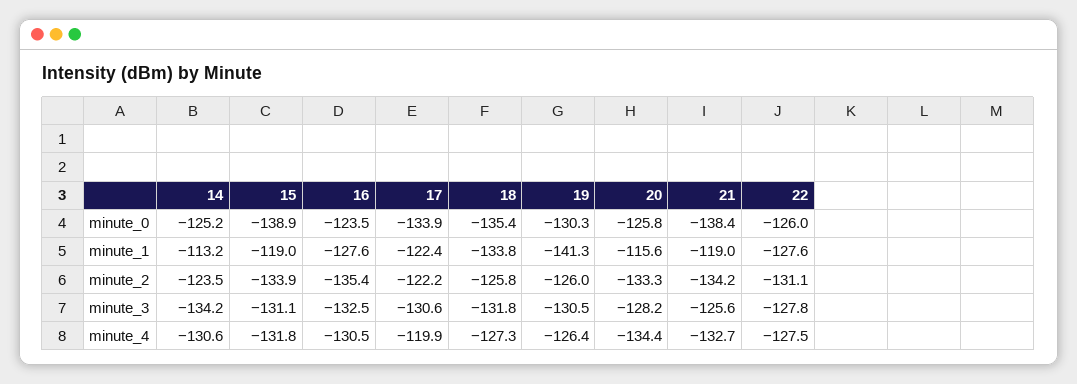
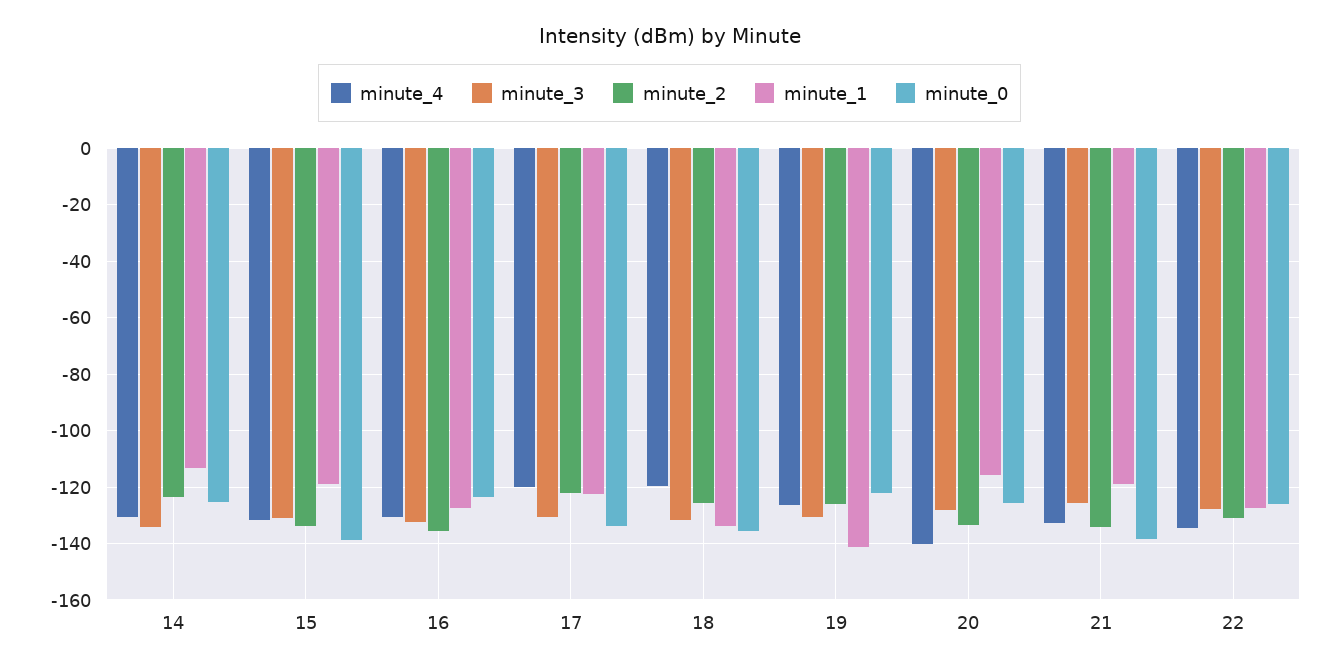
  {
    "minute_0": {
      "14": -125.2,
      "15": -138.9,
      "16": -123.5,
      "17": -133.9,
      "18": -135.4,
-     "19": -130.3,
+     "19": -122.5,
      "20": -125.8,
      "21": -138.4,
      "22": -126
    },
    "minute_1": {
      "14": -113.2,
      "15": -119,
      "16": -127.6,
      "17": -122.4,
      "18": -133.8,
      "19": -141.3,
      "20": -115.6,
      "21": -119,
      "22": -127.6
    },
    "minute_2": {
      "14": -123.5,
      "15": -133.9,
      "16": -135.4,
      "17": -122.2,
      "18": -125.8,
      "19": -126,
      "20": -133.3,
      "21": -134.2,
      "22": -131.1
    },
    "minute_3": {
      "14": -134.2,
      "15": -131.1,
      "16": -132.5,
      "17": -130.6,
      "18": -131.8,
      "19": -130.5,
      "20": -128.2,
      "21": -125.6,
      "22": -127.8
    },
    "minute_4": {
      "14": -130.6,
      "15": -131.8,
      "16": -130.5,
      "17": -119.9,
-     "18": -127.3,
+     "18": -120,
      "19": -126.4,
-     "20": -134.4,
+     "20": -140,
      "21": -132.7,
-     "22": -127.5
+     "22": -135
    }
  }

